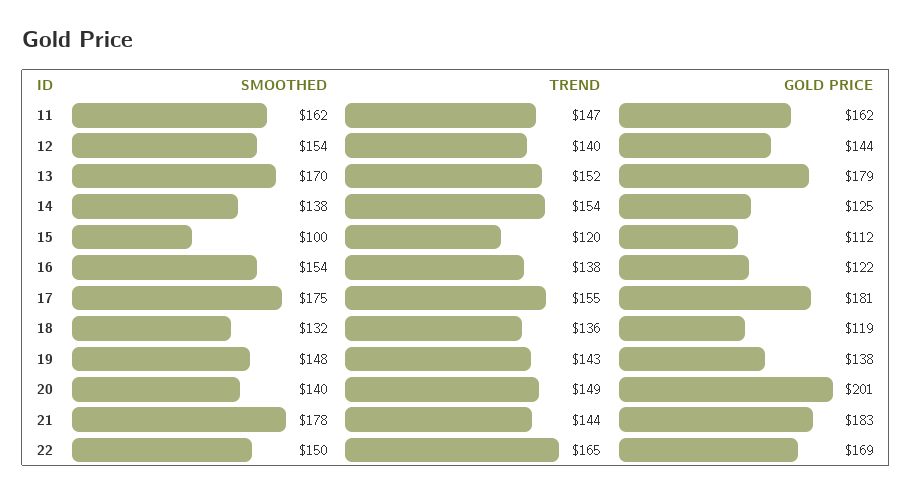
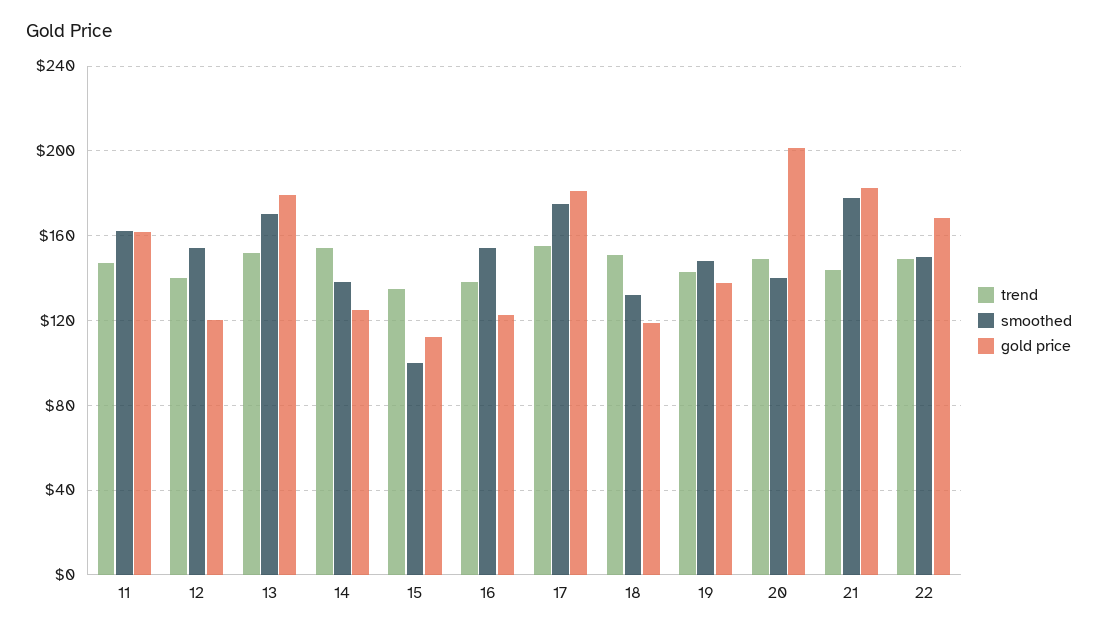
  {
    "SMOOTHED": {
      "11": 162,
      "12": 154,
      "13": 170,
      "14": 138,
      "15": 100,
      "16": 154,
      "17": 175,
      "18": 132,
      "19": 148,
      "20": 140,
      "21": 178,
      "22": 150
    },
    "TREND": {
      "11": 147,
      "12": 140,
      "13": 152,
      "14": 154,
-     "15": 120,
+     "15": 135,
      "16": 138,
      "17": 155,
-     "18": 136,
+     "18": 150,
      "19": 143,
      "20": 149,
      "21": 144,
-     "22": 165
+     "22": 150
    },
    "GOLD PRICE": {
      "11": 162,
-     "12": 144,
+     "12": 120,
      "13": 179,
      "14": 125,
      "15": 112,
      "16": 122,
      "17": 181,
      "18": 119,
      "19": 138,
      "20": 201,
      "21": 183,
      "22": 169
    }
  }

